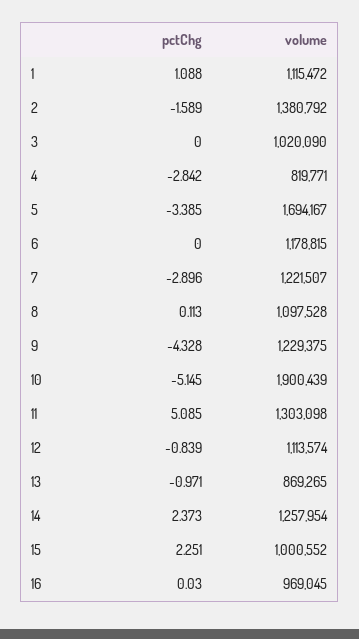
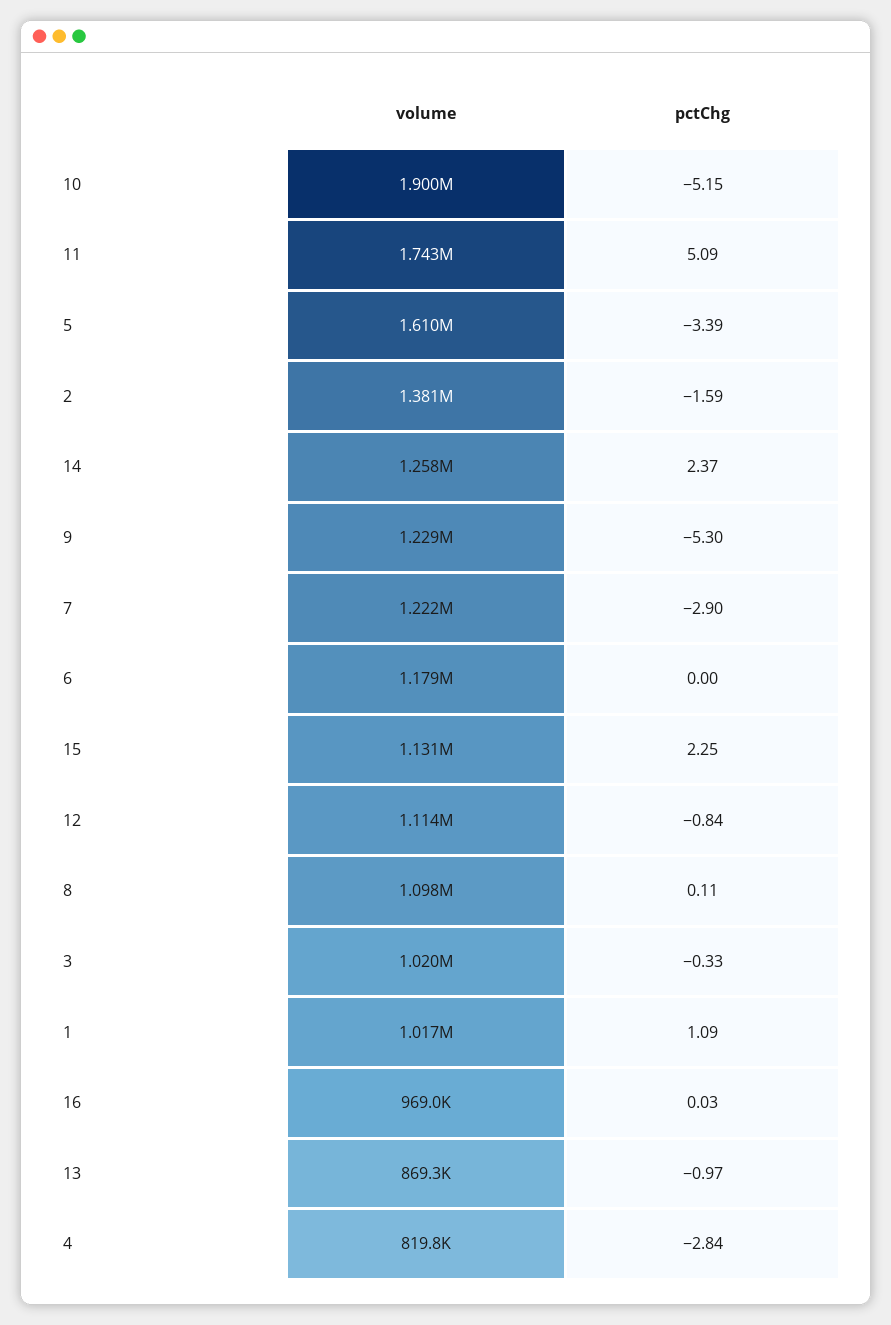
  {
    "pctChg": {
      "1": 1.088,
      "2": -1.589,
-     "3": 0,
+     "3": -0.33,
      "4": -2.842,
      "5": -3.385,
      "6": 0,
      "7": -2.896,
      "8": 0.113,
-     "9": -4.328,
+     "9": -5.3,
      "10": -5.145,
      "11": 5.085,
      "12": -0.839,
      "13": -0.971,
      "14": 2.373,
      "15": 2.251,
      "16": 0.03
    },
    "volume": {
-     "1": 1115472,
+     "1": 1017000,
      "2": 1380792,
      "3": 1020090,
      "4": 819771,
-     "5": 1694167,
+     "5": 1610000,
      "6": 1178815,
      "7": 1221507,
      "8": 1097528,
      "9": 1229375,
      "10": 1900439,
-     "11": 1303098,
+     "11": 1743000,
      "12": 1113574,
      "13": 869265,
      "14": 1257954,
-     "15": 1000552,
+     "15": 1131000,
      "16": 969045
    }
  }

